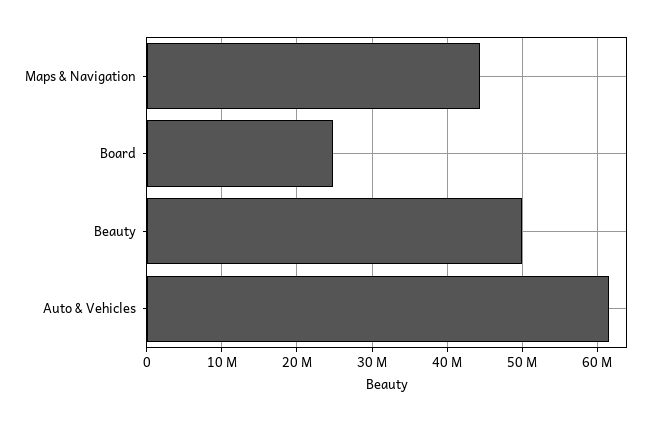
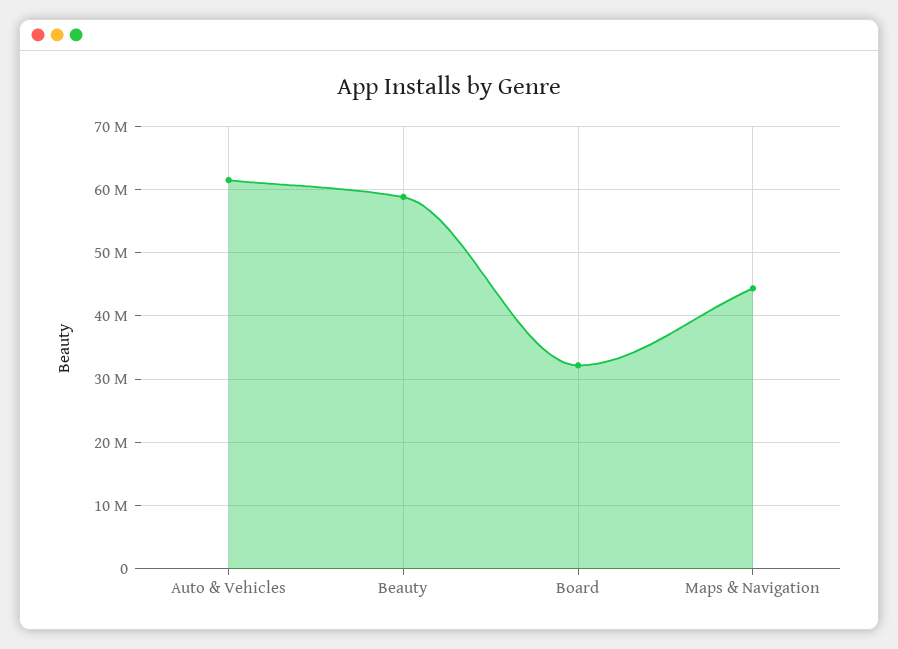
  {
    "Maps & Navigation": 44000000,
-   "Board": 25000000,
+   "Board": 32000000,
-   "Beauty": 50000000,
+   "Beauty": 59000000,
    "Auto & Vehicles": 61000000
  }

